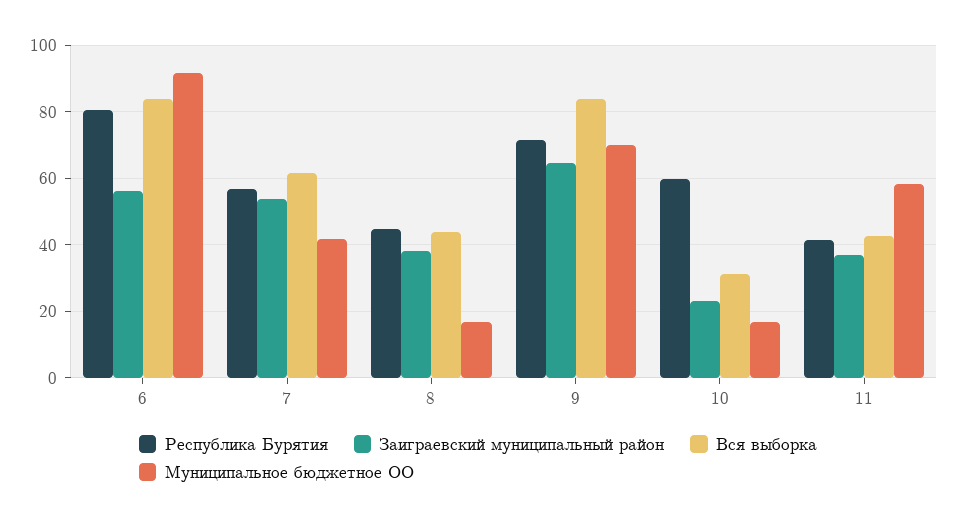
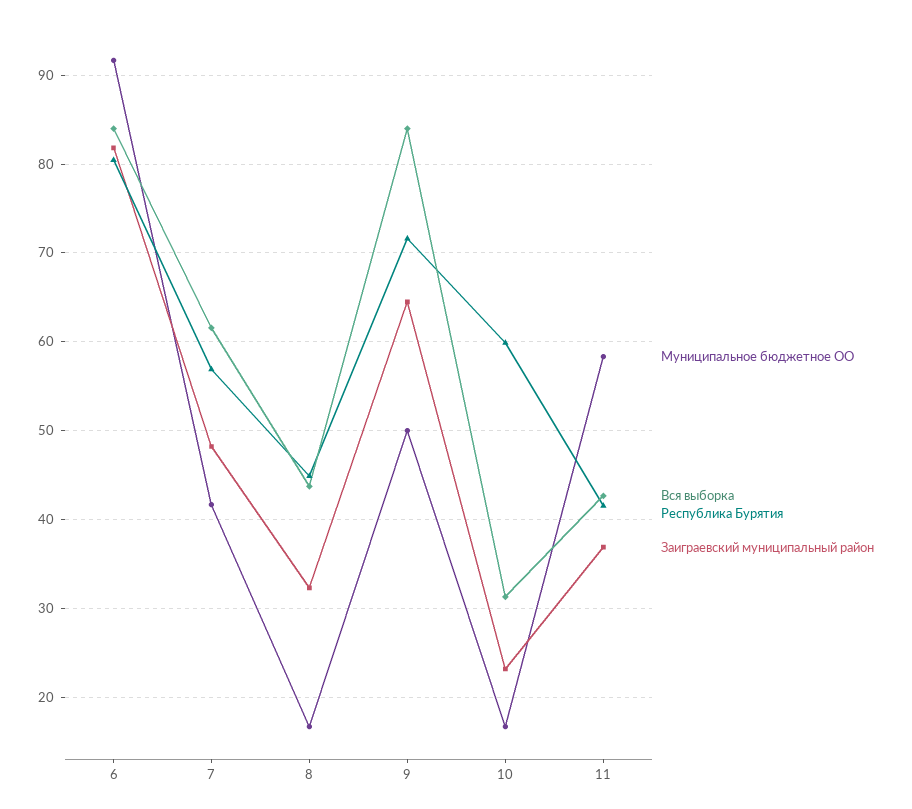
  {
    "Республика Бурятия": {
      "6": 80,
      "7": 57,
      "8": 45,
      "9": 72,
      "10": 60,
      "11": 42
    },
    "Заиграевский муниципальный район": {
-     "6": 56,
+     "6": 82,
-     "7": 54,
+     "7": 48,
-     "8": 38,
+     "8": 32,
      "9": 64,
      "10": 23,
      "11": 37
    },
    "Вся выборка": {
      "6": 84,
      "7": 62,
      "8": 44,
      "9": 84,
      "10": 31,
      "11": 43
    },
    "Муниципальное бюджетное ОО": {
      "6": 92,
      "7": 42,
      "8": 17,
-     "9": 70,
+     "9": 50,
      "10": 17,
      "11": 58
    }
  }

